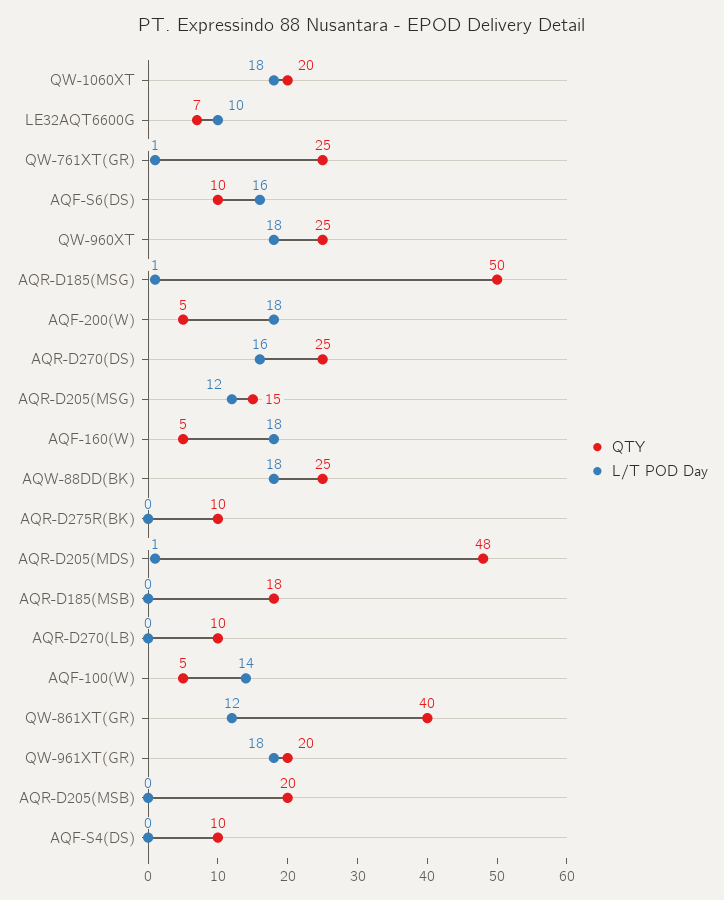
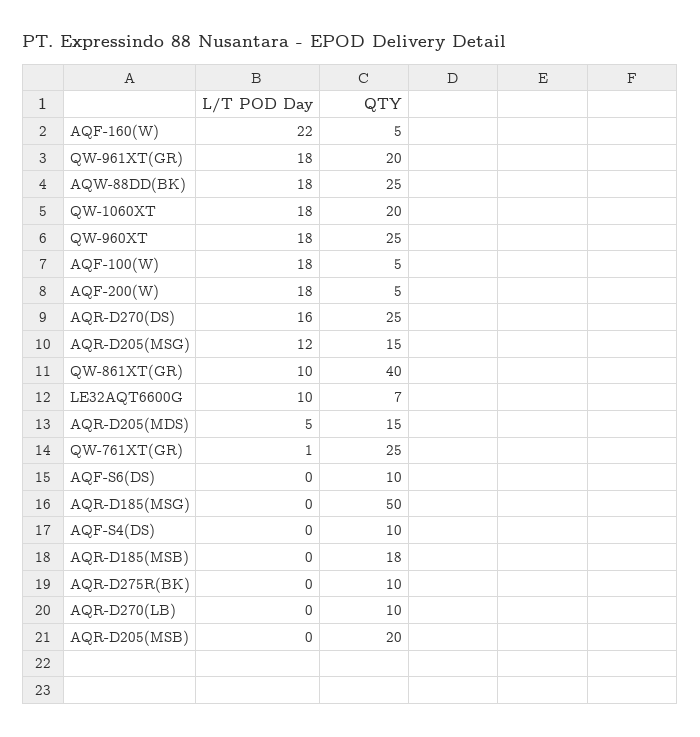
  {
    "QTY": {
      "QW-1060XT": 20,
      "LE32AQT6600G": 7,
      "QW-761XT(GR)": 25,
      "AQF-S6(DS)": 10,
      "QW-960XT": 25,
      "AQR-D185(MSG)": 50,
      "AQF-200(W)": 5,
      "AQR-D270(DS)": 25,
      "AQR-D205(MSG)": 15,
      "AQF-160(W)": 5,
      "AQW-88DD(BK)": 25,
      "AQR-D275R(BK)": 10,
-     "AQR-D205(MDS)": 48,
+     "AQR-D205(MDS)": 15,
      "AQR-D185(MSB)": 18,
      "AQR-D270(LB)": 10,
      "AQF-100(W)": 5,
      "QW-861XT(GR)": 40,
      "QW-961XT(GR)": 20,
      "AQR-D205(MSB)": 20,
      "AQF-S4(DS)": 10
    },
    "L/T POD Day": {
      "QW-1060XT": 18,
      "LE32AQT6600G": 10,
      "QW-761XT(GR)": 1,
-     "AQF-S6(DS)": 16,
+     "AQF-S6(DS)": 0,
      "QW-960XT": 18,
-     "AQR-D185(MSG)": 1,
+     "AQR-D185(MSG)": 0,
      "AQF-200(W)": 18,
      "AQR-D270(DS)": 16,
      "AQR-D205(MSG)": 12,
-     "AQF-160(W)": 18,
+     "AQF-160(W)": 22,
      "AQW-88DD(BK)": 18,
      "AQR-D275R(BK)": 0,
-     "AQR-D205(MDS)": 1,
+     "AQR-D205(MDS)": 5,
      "AQR-D185(MSB)": 0,
      "AQR-D270(LB)": 0,
-     "AQF-100(W)": 14,
+     "AQF-100(W)": 18,
-     "QW-861XT(GR)": 12,
+     "QW-861XT(GR)": 10,
      "QW-961XT(GR)": 18,
      "AQR-D205(MSB)": 0,
      "AQF-S4(DS)": 0
    }
  }

